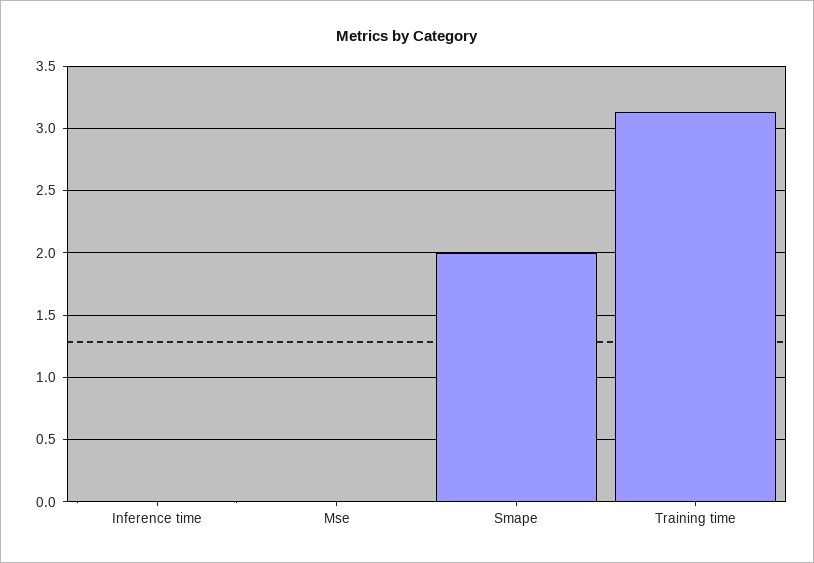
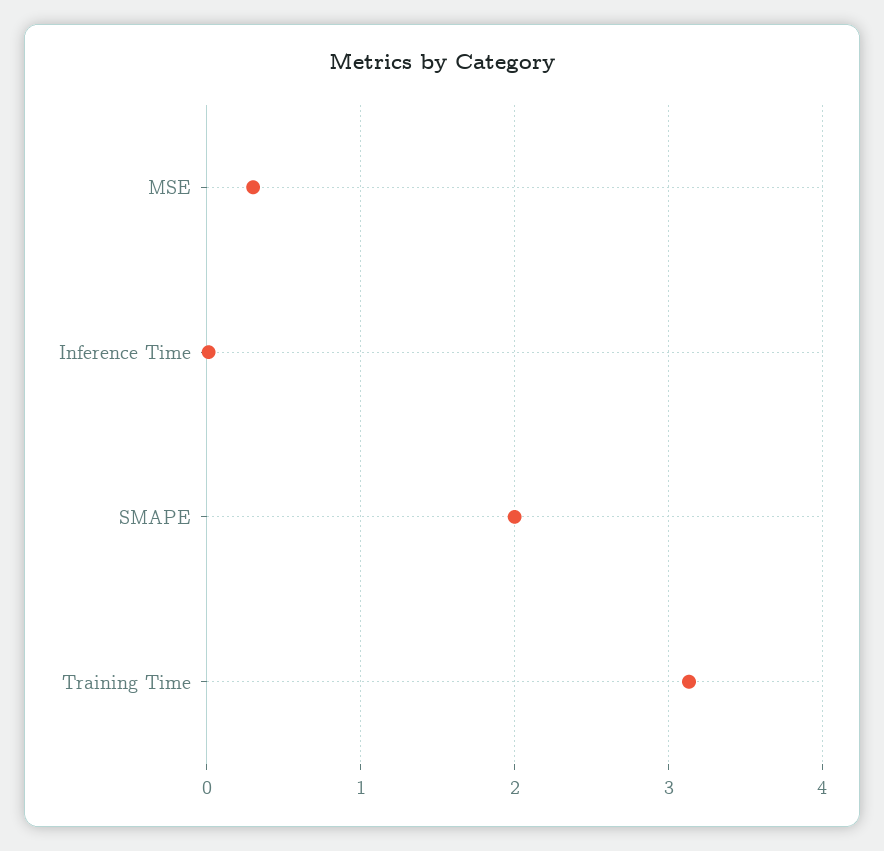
  {
    "Inference time": 0,
-   "Mse": 0,
+   "Mse": 0.3,
    "Smape": 2,
    "Training time": 3.15
  }

